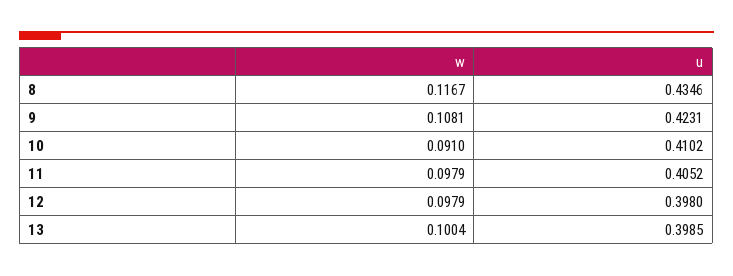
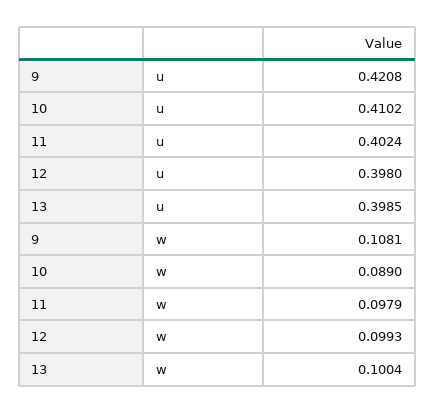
  {
    "w": {
-     "8": 0.1167,
      "9": 0.1081,
-     "10": 0.091,
+     "10": 0.089,
      "11": 0.0979,
-     "12": 0.0979,
+     "12": 0.0993,
      "13": 0.1004
    },
    "u": {
-     "8": 0.4346,
-     "9": 0.4231,
+     "9": 0.4208,
      "10": 0.4102,
-     "11": 0.4052,
+     "11": 0.4024,
      "12": 0.398,
      "13": 0.3985
    }
  }

